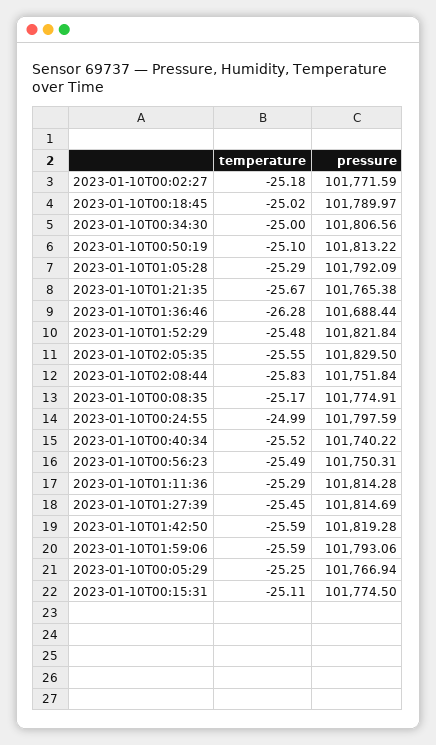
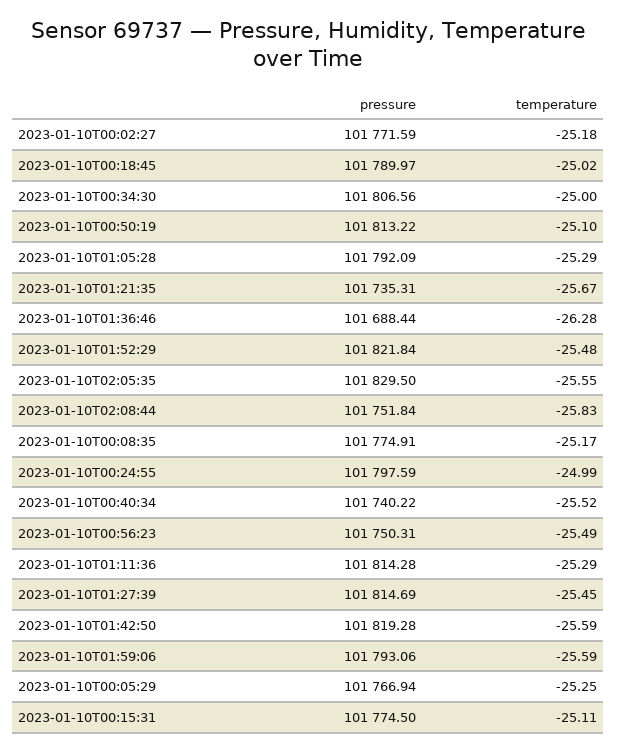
  {
    "temperature": {
      "2023-01-10T00:02:27": -25.18,
      "2023-01-10T00:18:45": -25.02,
      "2023-01-10T00:34:30": -25,
      "2023-01-10T00:50:19": -25.1,
      "2023-01-10T01:05:28": -25.29,
      "2023-01-10T01:21:35": -25.67,
      "2023-01-10T01:36:46": -26.28,
      "2023-01-10T01:52:29": -25.48,
      "2023-01-10T02:05:35": -25.55,
      "2023-01-10T02:08:44": -25.83,
      "2023-01-10T00:08:35": -25.17,
      "2023-01-10T00:24:55": -24.99,
      "2023-01-10T00:40:34": -25.52,
      "2023-01-10T00:56:23": -25.49,
      "2023-01-10T01:11:36": -25.29,
      "2023-01-10T01:27:39": -25.45,
      "2023-01-10T01:42:50": -25.59,
      "2023-01-10T01:59:06": -25.59,
      "2023-01-10T00:05:29": -25.25,
      "2023-01-10T00:15:31": -25.11
    },
    "pressure": {
      "2023-01-10T00:02:27": 101771.59,
      "2023-01-10T00:18:45": 101789.97,
      "2023-01-10T00:34:30": 101806.56,
      "2023-01-10T00:50:19": 101813.22,
      "2023-01-10T01:05:28": 101792.09,
-     "2023-01-10T01:21:35": 101765.38,
+     "2023-01-10T01:21:35": 101735.31,
      "2023-01-10T01:36:46": 101688.44,
      "2023-01-10T01:52:29": 101821.84,
      "2023-01-10T02:05:35": 101829.5,
      "2023-01-10T02:08:44": 101751.84,
      "2023-01-10T00:08:35": 101774.91,
      "2023-01-10T00:24:55": 101797.59,
      "2023-01-10T00:40:34": 101740.22,
      "2023-01-10T00:56:23": 101750.31,
      "2023-01-10T01:11:36": 101814.28,
      "2023-01-10T01:27:39": 101814.69,
      "2023-01-10T01:42:50": 101819.28,
      "2023-01-10T01:59:06": 101793.06,
      "2023-01-10T00:05:29": 101766.94,
      "2023-01-10T00:15:31": 101774.5
    }
  }

